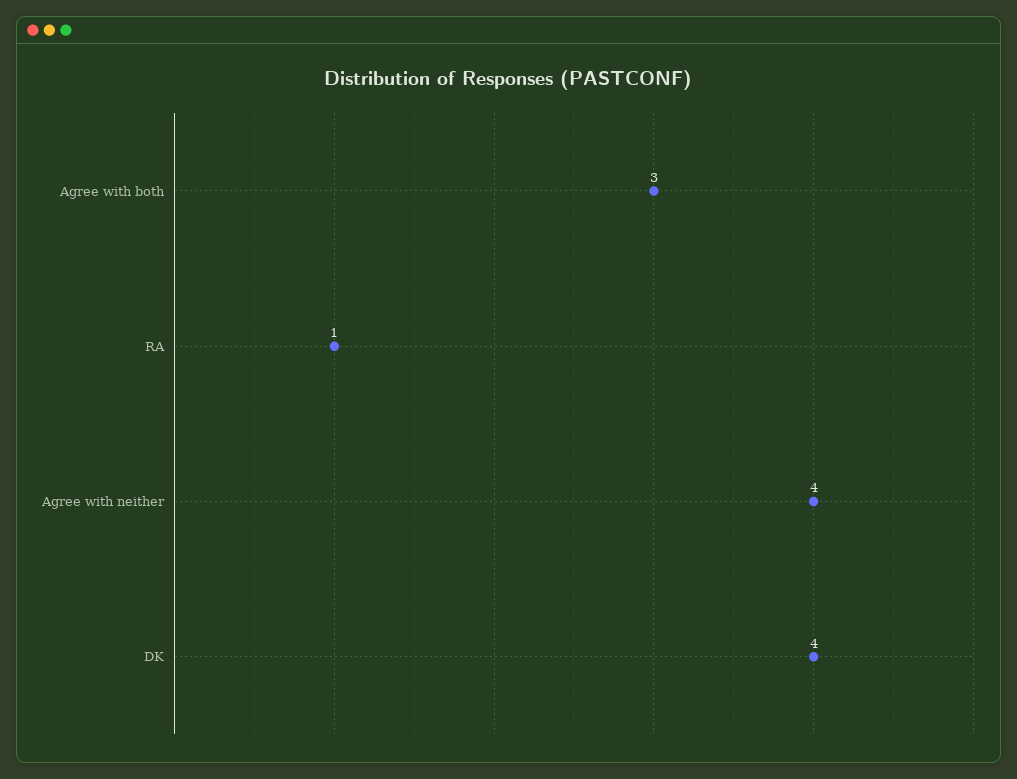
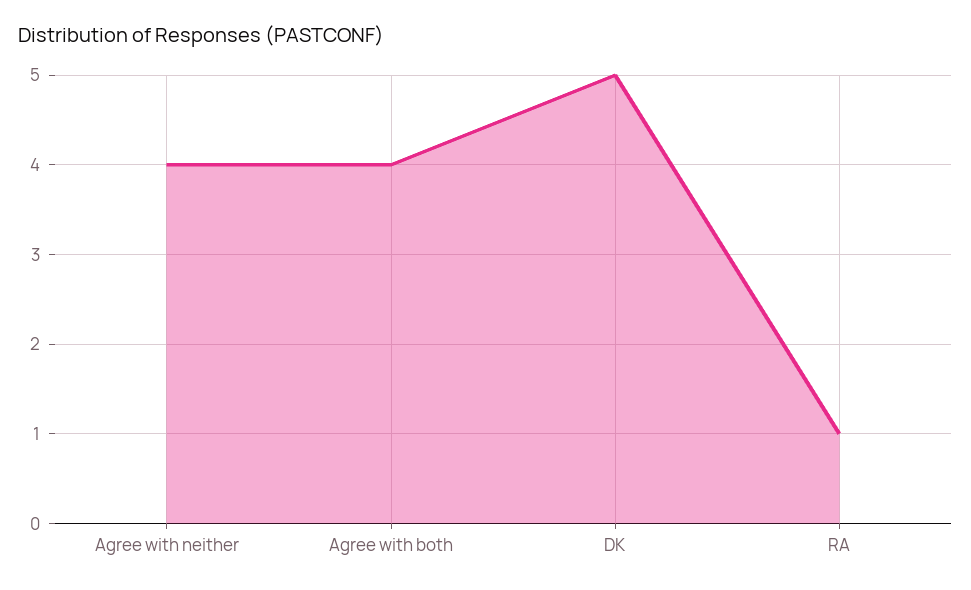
  {
-   "Agree with both": 3,
+   "Agree with both": 4,
    "RA": 1,
    "Agree with neither": 4,
-   "DK": 4
+   "DK": 5
  }

